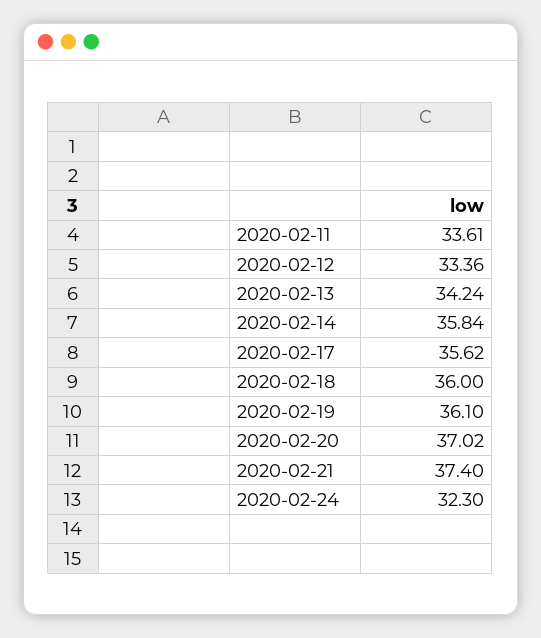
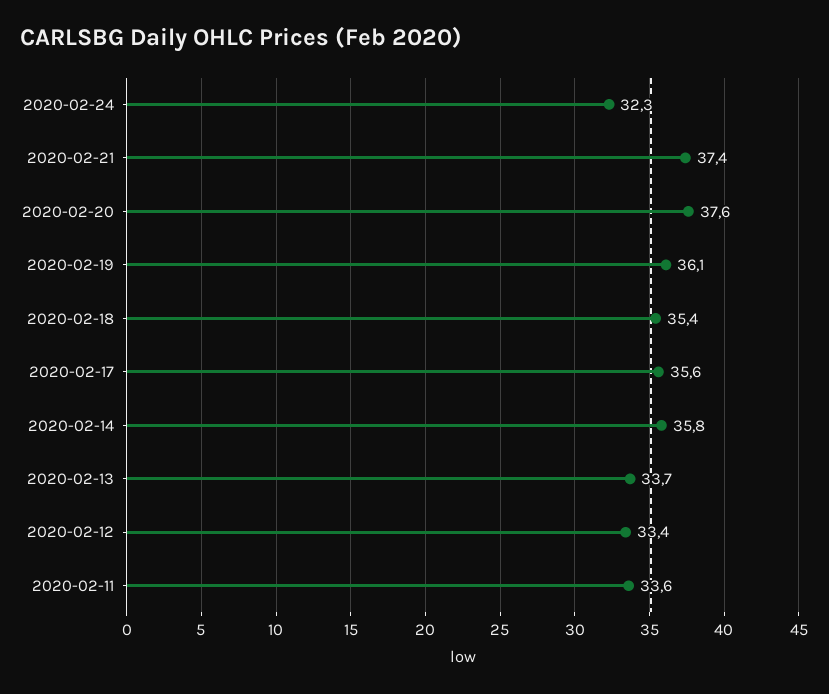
  {
    "2020-02-11": 33.61,
    "2020-02-12": 33.36,
-   "2020-02-13": 34.24,
+   "2020-02-13": 33.7,
    "2020-02-14": 35.84,
    "2020-02-17": 35.62,
-   "2020-02-18": 36,
+   "2020-02-18": 35.4,
    "2020-02-19": 36.1,
-   "2020-02-20": 37.02,
+   "2020-02-20": 37.6,
    "2020-02-21": 37.4,
    "2020-02-24": 32.3
  }

